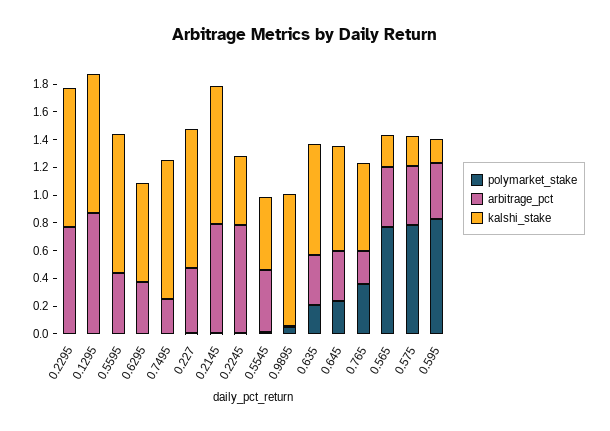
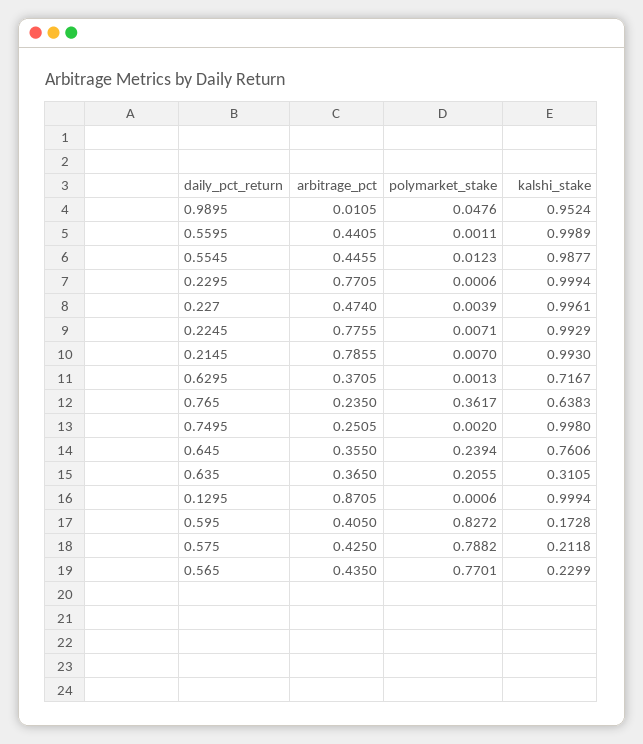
  {
    "polymarket_stake": {
      "0.2295": 0.0006,
      "0.1295": 0.0006,
      "0.5595": 0.0011,
      "0.6295": 0.0013,
      "0.7495": 0.002,
      "0.227": 0.0039,
      "0.2145": 0.007,
      "0.2245": 0.0071,
      "0.5545": 0.0123,
      "0.9895": 0.0476,
      "0.635": 0.2055,
      "0.645": 0.2394,
      "0.765": 0.3617,
      "0.565": 0.7701,
      "0.575": 0.7882,
      "0.595": 0.8272
    },
    "arbitrage_pct": {
      "0.2295": 0.7705,
      "0.1295": 0.8705,
      "0.5595": 0.4405,
      "0.6295": 0.3705,
      "0.7495": 0.2505,
      "0.227": 0.474,
      "0.2145": 0.7855,
      "0.2245": 0.7755,
      "0.5545": 0.4455,
      "0.9895": 0.0105,
      "0.635": 0.365,
      "0.645": 0.355,
      "0.765": 0.235,
      "0.565": 0.435,
      "0.575": 0.425,
      "0.595": 0.405
    },
    "kalshi_stake": {
      "0.2295": 0.9994,
      "0.1295": 0.9994,
      "0.5595": 0.9989,
      "0.6295": 0.7167,
      "0.7495": 0.998,
      "0.227": 0.9961,
      "0.2145": 0.993,
-     "0.2245": 0.5,
+     "0.2245": 0.9929,
-     "0.5545": 0.5,
+     "0.5545": 0.9877,
      "0.9895": 0.9524,
-     "0.635": 0.8,
+     "0.635": 0.3105,
      "0.645": 0.7606,
      "0.765": 0.6383,
      "0.565": 0.2299,
      "0.575": 0.2118,
      "0.595": 0.1728
    }
  }

